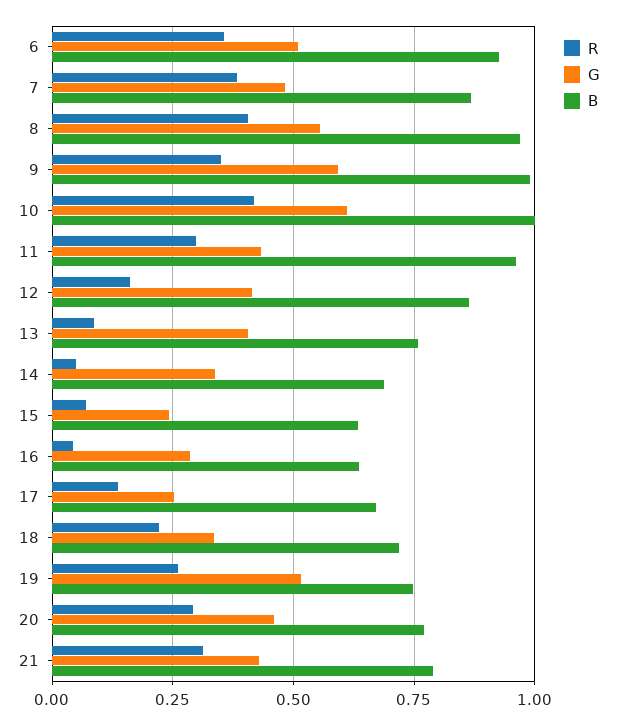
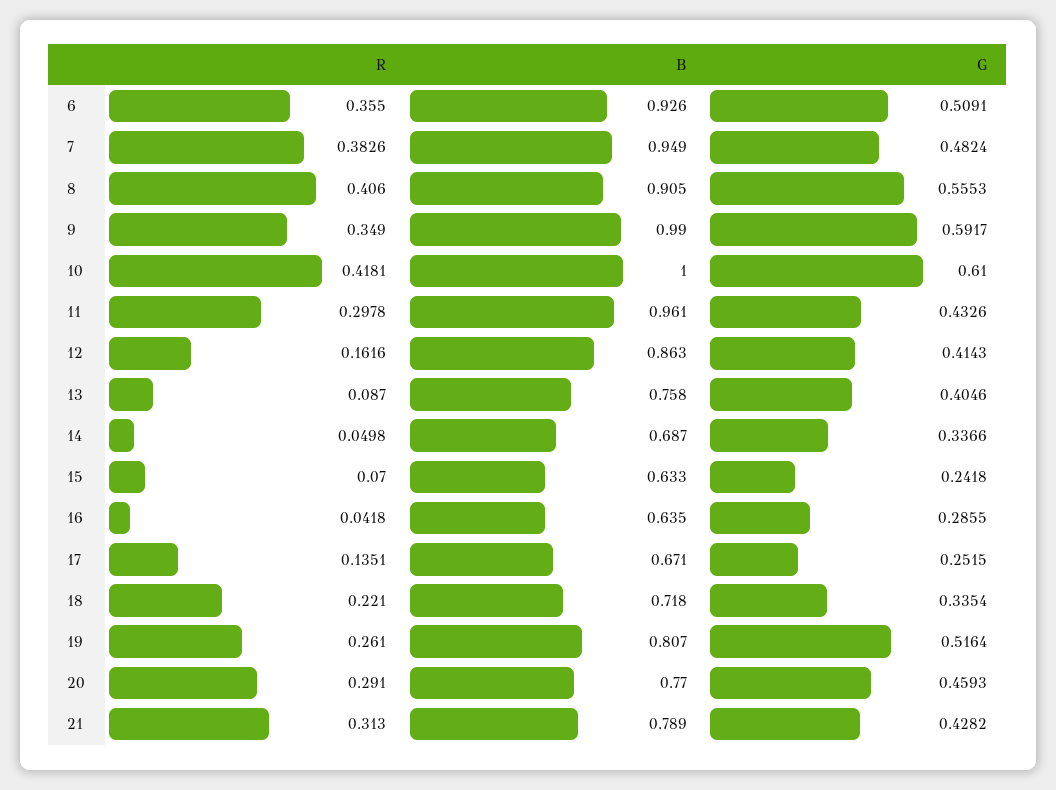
  {
    "R": {
      "6": 0.355,
      "7": 0.3826,
      "8": 0.406,
      "9": 0.349,
      "10": 0.4181,
      "11": 0.2978,
      "12": 0.1616,
      "13": 0.087,
      "14": 0.0498,
      "15": 0.07,
      "16": 0.0418,
      "17": 0.1351,
      "18": 0.221,
      "19": 0.261,
      "20": 0.291,
      "21": 0.313
    },
    "G": {
      "6": 0.5091,
      "7": 0.4824,
      "8": 0.5553,
      "9": 0.5917,
      "10": 0.61,
      "11": 0.4326,
      "12": 0.4143,
      "13": 0.4046,
      "14": 0.3366,
      "15": 0.2418,
      "16": 0.2855,
      "17": 0.2515,
      "18": 0.3354,
      "19": 0.5164,
      "20": 0.4593,
      "21": 0.4282
    },
    "B": {
      "6": 0.926,
-     "7": 0.875,
+     "7": 0.949,
-     "8": 0.975,
+     "8": 0.905,
      "9": 0.99,
      "10": 1,
      "11": 0.961,
      "12": 0.863,
      "13": 0.758,
      "14": 0.687,
      "15": 0.633,
      "16": 0.635,
      "17": 0.671,
      "18": 0.718,
-     "19": 0.75,
+     "19": 0.807,
      "20": 0.77,
      "21": 0.789
    }
  }

